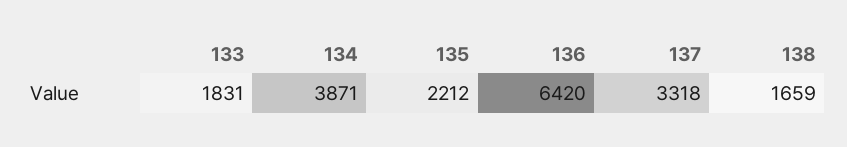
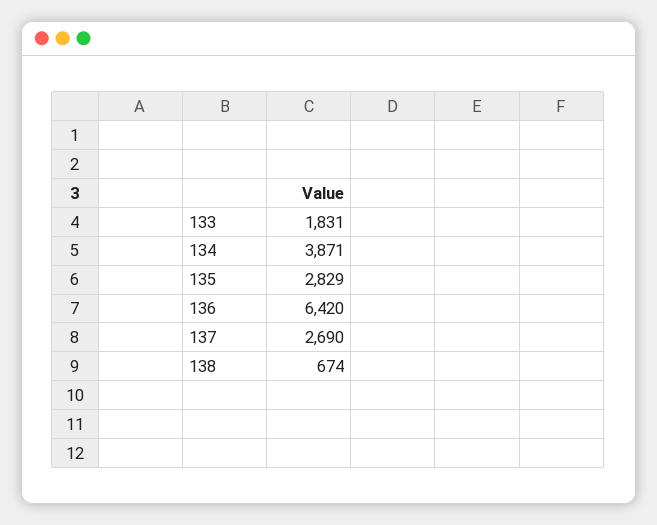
  {
    "133": 1831,
    "134": 3871,
-   "135": 2212,
+   "135": 2829,
    "136": 6420,
-   "137": 3318,
+   "137": 2690,
-   "138": 1659
+   "138": 674
  }

